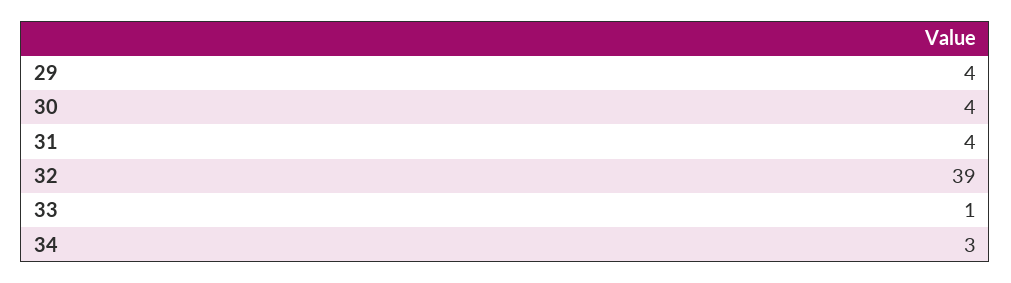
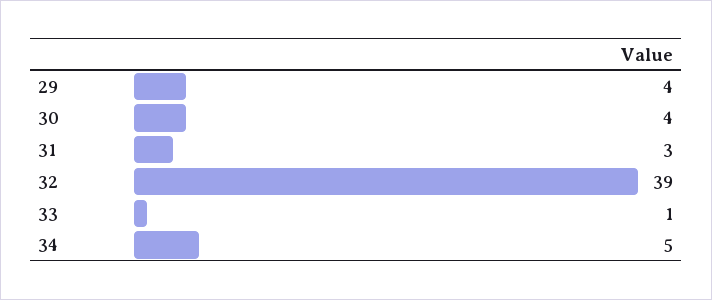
  {
    "29": 4,
    "30": 4,
-   "31": 4,
+   "31": 3,
    "32": 39,
    "33": 1,
-   "34": 3
+   "34": 5
  }

